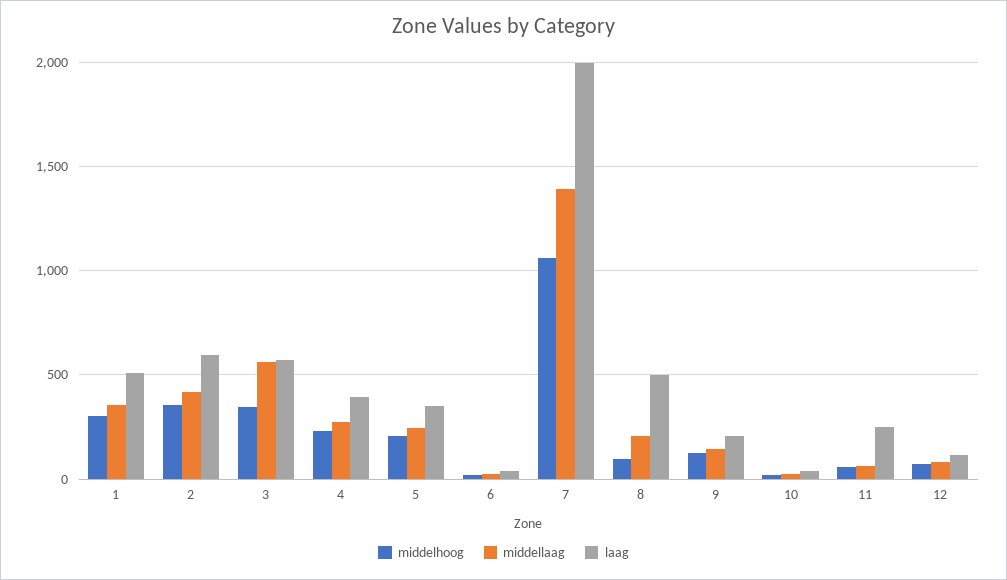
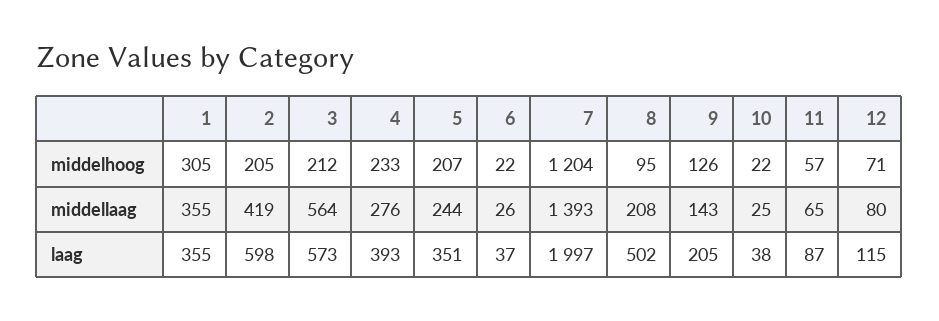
  {
    "middelhoog": {
      "1": 305,
-     "2": 350,
+     "2": 205,
-     "3": 350,
+     "3": 212,
      "4": 233,
      "5": 207,
      "6": 22,
-     "7": 1050,
+     "7": 1204,
      "8": 95,
      "9": 126,
      "10": 22,
      "11": 57,
      "12": 71
    },
    "middellaag": {
      "1": 355,
      "2": 419,
      "3": 564,
      "4": 276,
      "5": 244,
      "6": 26,
      "7": 1393,
      "8": 208,
      "9": 143,
      "10": 25,
      "11": 65,
      "12": 80
    },
    "laag": {
-     "1": 500,
+     "1": 355,
      "2": 598,
      "3": 573,
      "4": 393,
      "5": 351,
      "6": 37,
      "7": 1997,
      "8": 502,
      "9": 205,
      "10": 38,
-     "11": 250,
+     "11": 87,
      "12": 115
    }
  }

